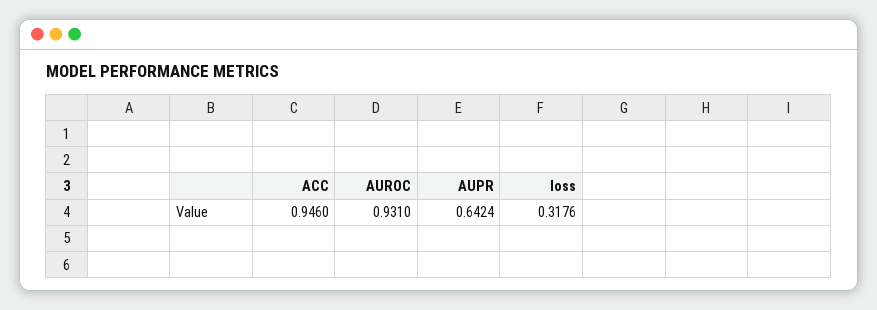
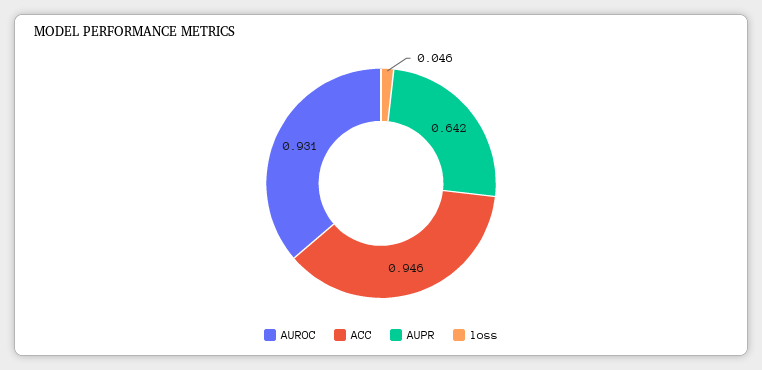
  {
    "ACC": 0.946,
    "AUROC": 0.931,
    "AUPR": 0.6424,
-   "loss": 0.3176
+   "loss": 0.046
  }

